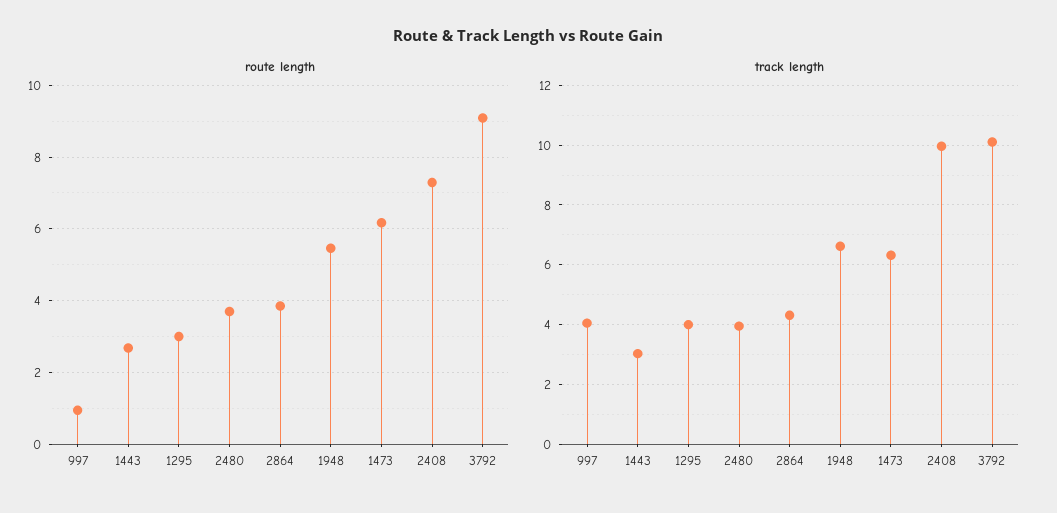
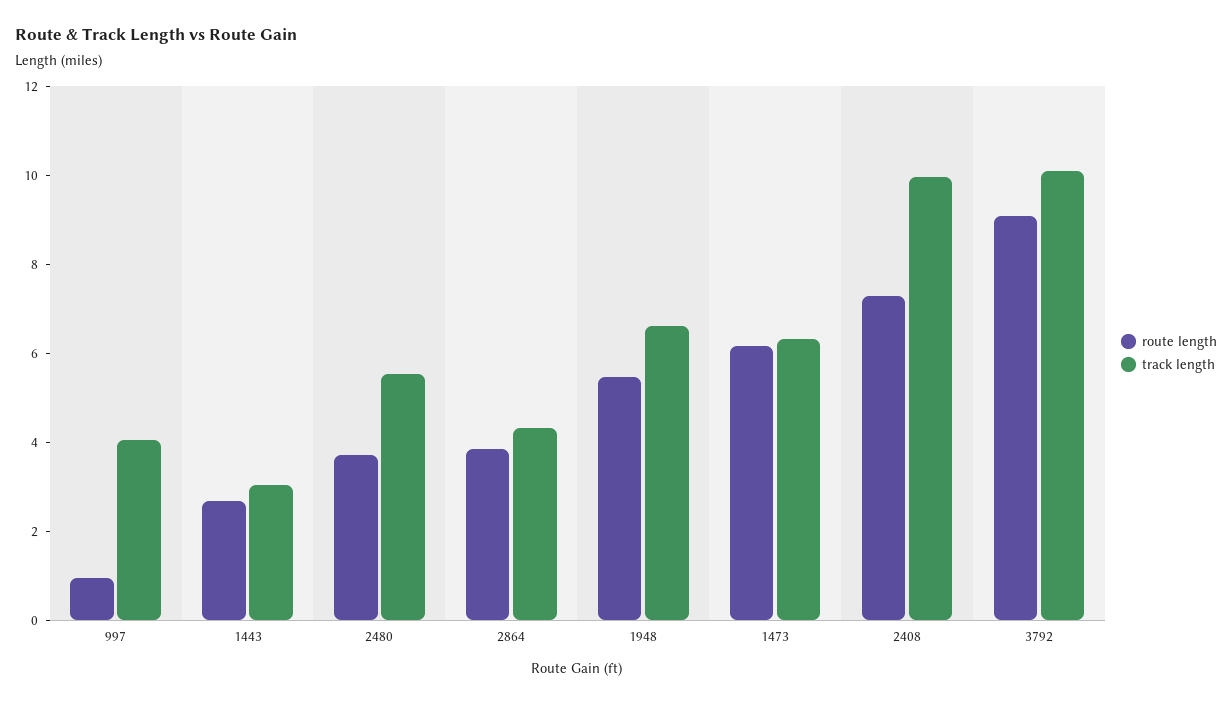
  {
    "route length": {
      "997": 1,
      "1443": 2.6,
-     "1295": 3,
      "2480": 3.8,
      "2864": 3.8,
      "1948": 5.4,
      "1473": 6.2,
      "2408": 7.2,
      "3792": 9
    },
    "track length": {
      "997": 4,
      "1443": 3,
-     "1295": 4,
-     "2480": 4,
+     "2480": 5.5,
      "2864": 4.25,
      "1948": 6.5,
      "1473": 6.25,
      "2408": 10,
      "3792": 10
    }
  }

